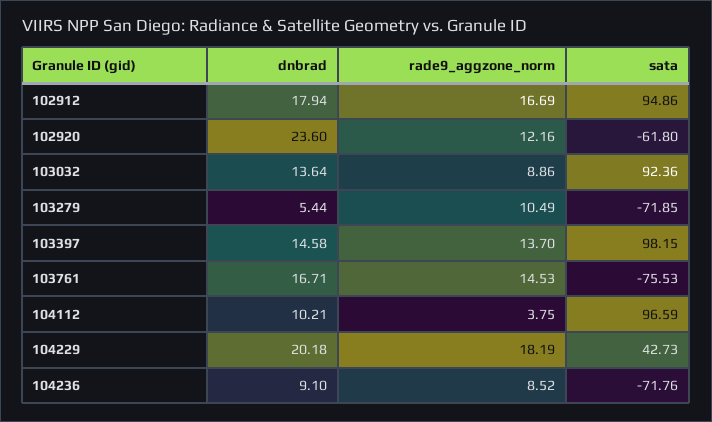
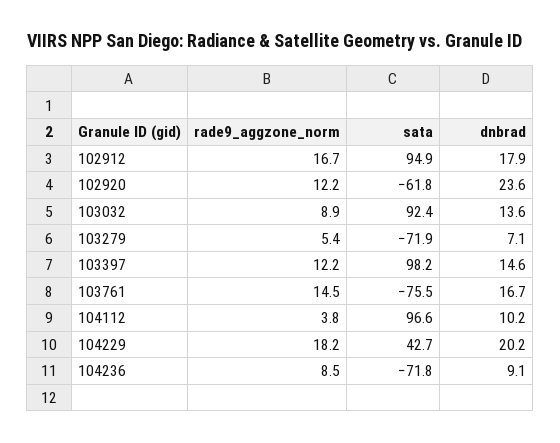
  {
    "dnbrad": {
      "102912": 17.94,
      "102920": 23.6,
      "103032": 13.64,
-     "103279": 5.44,
+     "103279": 7.1,
      "103397": 14.58,
      "103761": 16.71,
      "104112": 10.21,
      "104229": 20.18,
      "104236": 9.1
    },
    "rade9_aggzone_norm": {
      "102912": 16.69,
      "102920": 12.16,
      "103032": 8.86,
-     "103279": 10.49,
+     "103279": 5.4,
-     "103397": 13.7,
+     "103397": 12.2,
      "103761": 14.53,
      "104112": 3.75,
      "104229": 18.19,
      "104236": 8.52
    },
    "sata": {
      "102912": 94.86,
      "102920": -61.8,
      "103032": 92.36,
      "103279": -71.85,
      "103397": 98.15,
      "103761": -75.53,
      "104112": 96.59,
      "104229": 42.73,
      "104236": -71.76
    }
  }

